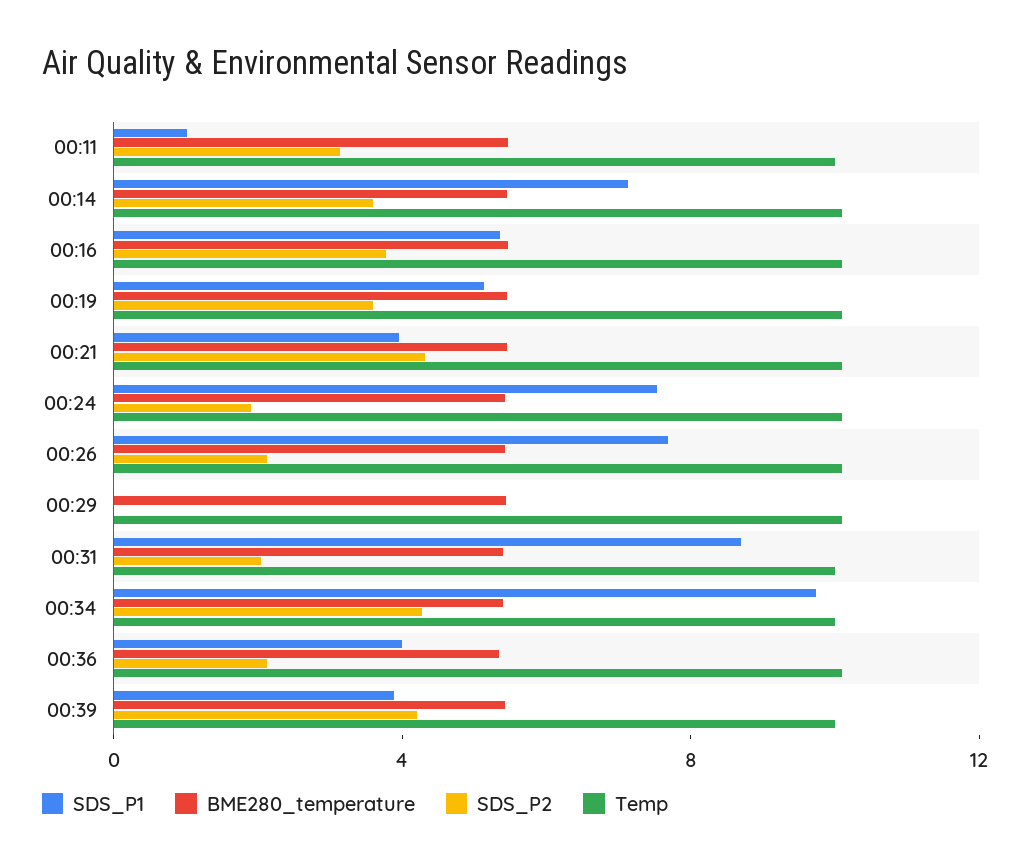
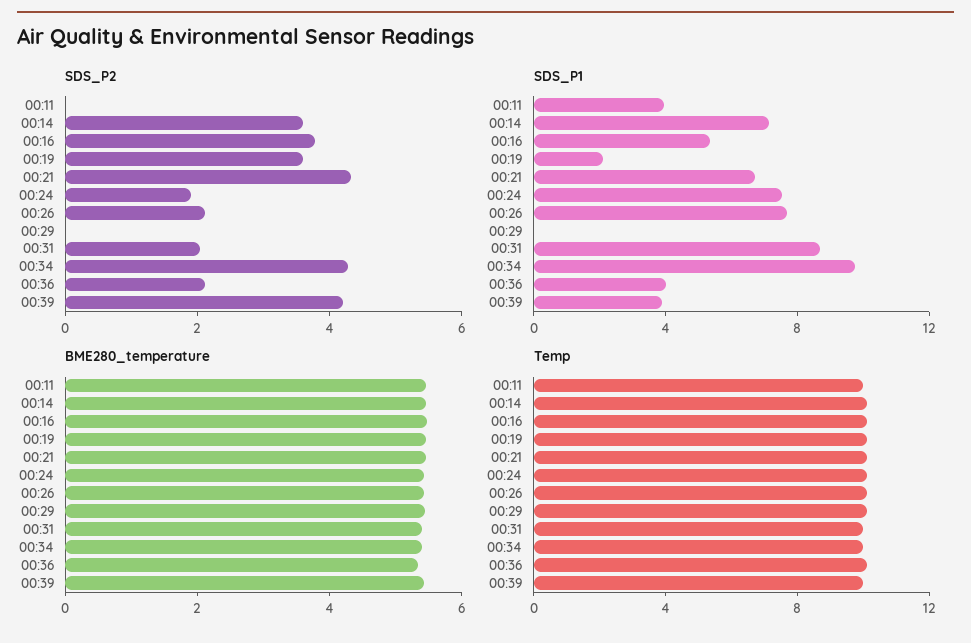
  {
    "SDS_P1": {
-     "00:11": 1,
+     "00:11": 4,
      "00:14": 7,
      "00:16": 5,
-     "00:19": 5,
+     "00:19": 2,
-     "00:21": 4,
+     "00:21": 7,
      "00:24": 8,
      "00:26": 8,
      "00:29": 0,
      "00:31": 9,
      "00:34": 10,
      "00:36": 4,
      "00:39": 4
    },
    "BME280_temperature": {
      "00:11": 5.5,
      "00:14": 5.5,
      "00:16": 5.5,
      "00:19": 5.5,
      "00:21": 5.5,
      "00:24": 5.5,
      "00:26": 5.5,
      "00:29": 5.5,
      "00:31": 5.5,
      "00:34": 5.5,
      "00:36": 5.5,
      "00:39": 5.5
    },
    "SDS_P2": {
-     "00:11": 3,
+     "00:11": 0,
      "00:14": 3.5,
      "00:16": 4,
      "00:19": 3.5,
      "00:21": 4.5,
      "00:24": 2,
      "00:26": 2,
      "00:29": 0,
      "00:31": 2,
      "00:34": 4.5,
      "00:36": 2,
      "00:39": 4
    },
    "Temp": {
      "00:11": 10,
      "00:14": 10,
      "00:16": 10,
      "00:19": 10,
      "00:21": 10,
      "00:24": 10,
      "00:26": 10,
      "00:29": 10,
      "00:31": 10,
      "00:34": 10,
      "00:36": 10,
      "00:39": 10
    }
  }

